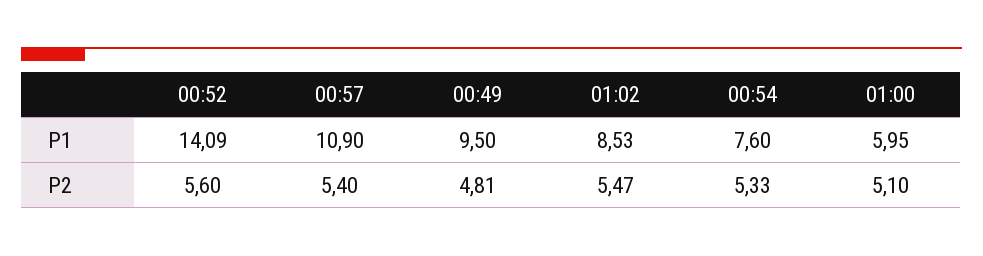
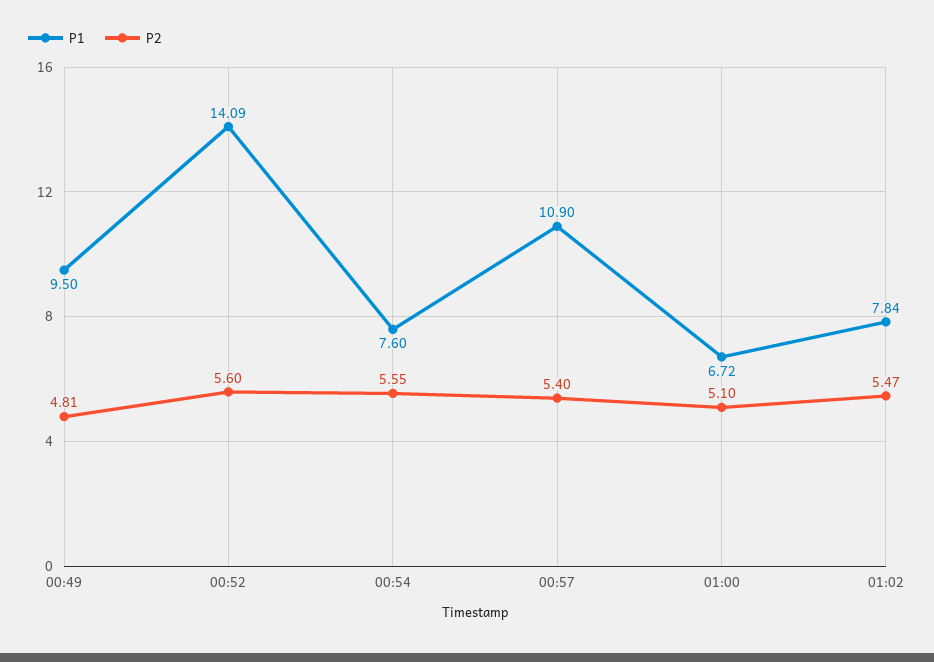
  {
    "P1": {
      "00:52": 14.09,
      "00:57": 10.9,
      "00:49": 9.5,
-     "01:02": 8.53,
+     "01:02": 7.84,
      "00:54": 7.6,
-     "01:00": 5.95
+     "01:00": 6.72
    },
    "P2": {
      "00:52": 5.6,
      "00:57": 5.4,
      "00:49": 4.81,
      "01:02": 5.47,
-     "00:54": 5.33,
+     "00:54": 5.55,
      "01:00": 5.1
    }
  }

